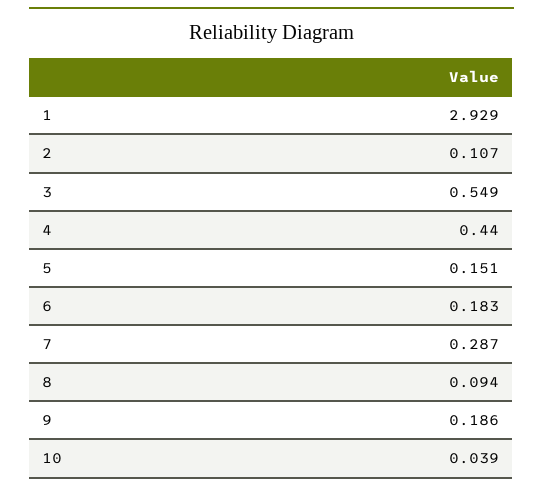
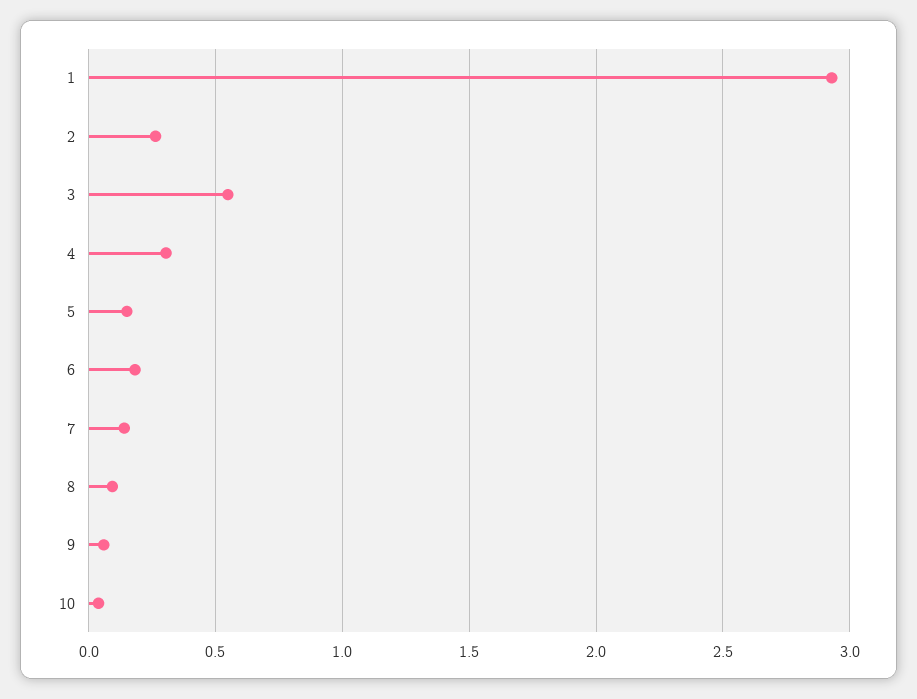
  {
    "1": 2.929,
-   "2": 0.107,
+   "2": 0.25,
    "3": 0.549,
-   "4": 0.44,
+   "4": 0.3,
    "5": 0.151,
    "6": 0.183,
-   "7": 0.287,
+   "7": 0.15,
    "8": 0.094,
-   "9": 0.186,
+   "9": 0.05,
    "10": 0.039
  }

